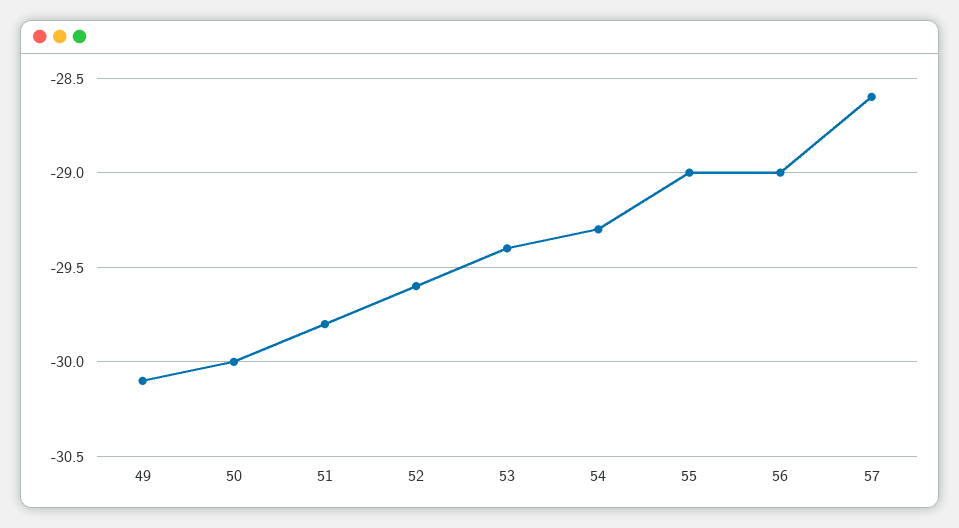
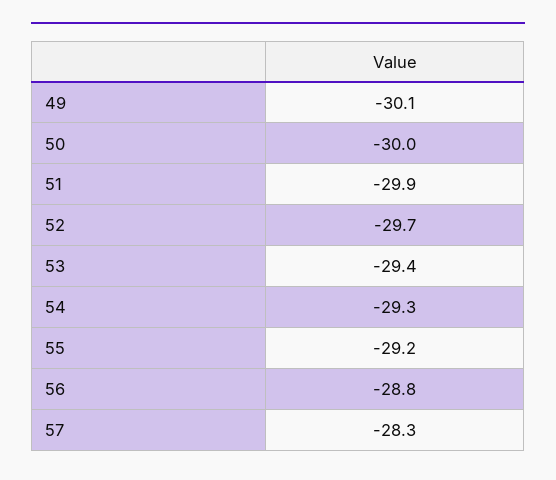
  {
    "49": -30.1,
    "50": -30,
-   "51": -29.8,
+   "51": -29.9,
-   "52": -29.6,
+   "52": -29.7,
    "53": -29.4,
    "54": -29.3,
-   "55": -29,
+   "55": -29.2,
-   "56": -29,
+   "56": -28.8,
-   "57": -28.6
+   "57": -28.3
  }

